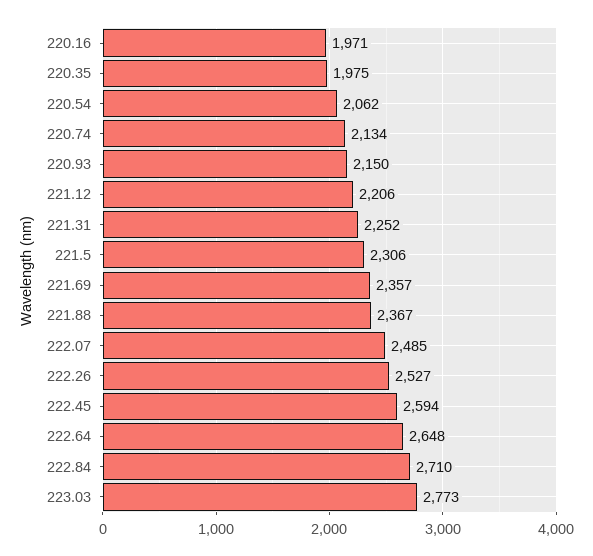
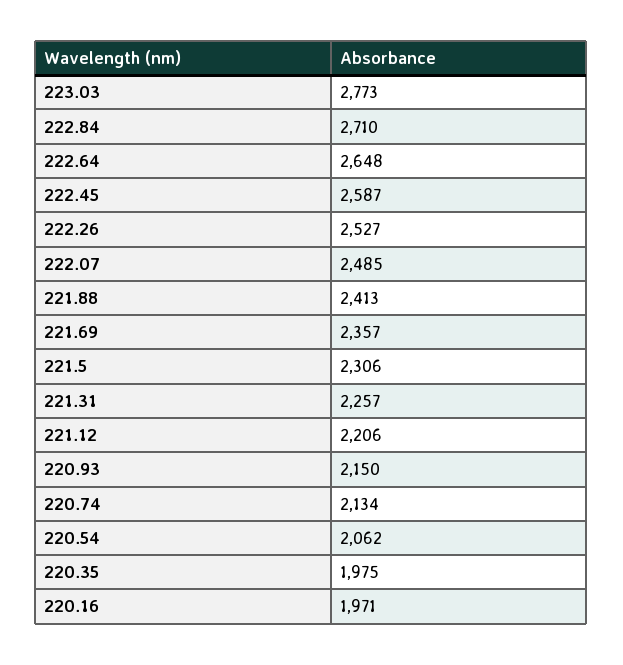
  {
    "220.16": 1971,
    "220.35": 1975,
    "220.54": 2062,
    "220.74": 2134,
    "220.93": 2150,
    "221.12": 2206,
-   "221.31": 2252,
+   "221.31": 2257,
    "221.5": 2306,
    "221.69": 2357,
-   "221.88": 2367,
+   "221.88": 2413,
    "222.07": 2485,
    "222.26": 2527,
-   "222.45": 2594,
+   "222.45": 2587,
    "222.64": 2648,
    "222.84": 2710,
    "223.03": 2773
  }

